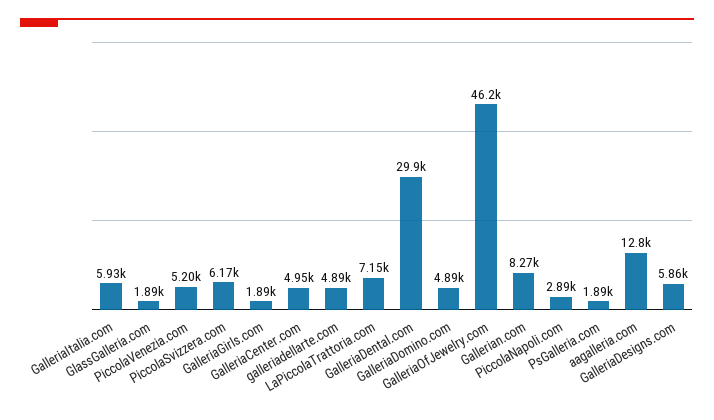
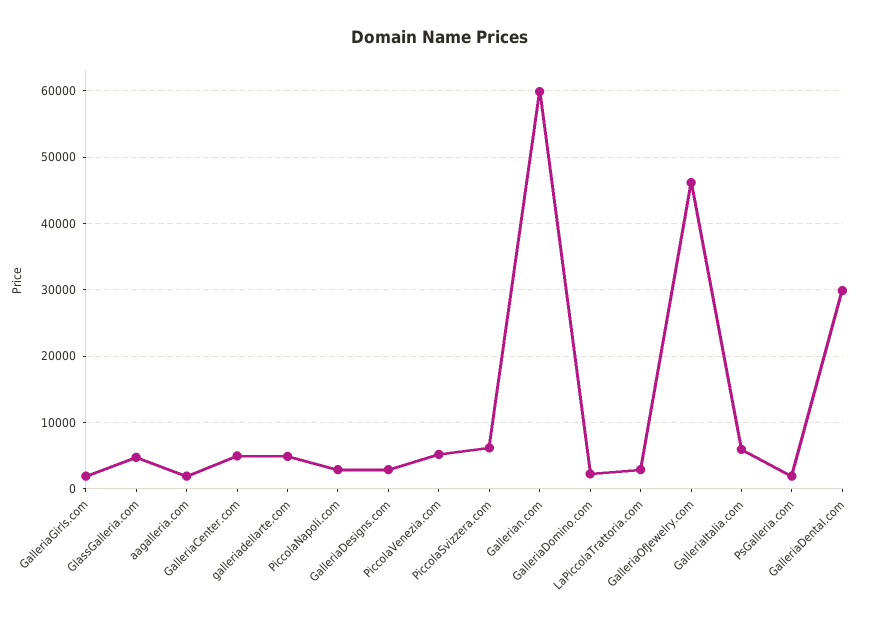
  {
    "GalleriaItalia.com": 5930,
-   "GlassGalleria.com": 1890,
+   "GlassGalleria.com": 5000,
    "PiccolaVenezia.com": 5200,
    "PiccolaSvizzera.com": 6170,
    "GalleriaGirls.com": 1890,
    "GalleriaCenter.com": 4950,
    "galleriadellarte.com": 4890,
-   "LaPiccolaTrattoria.com": 7150,
+   "LaPiccolaTrattoria.com": 3000,
    "GalleriaDental.com": 29900,
-   "GalleriaDomino.com": 4890,
+   "GalleriaDomino.com": 2000,
    "GalleriaOfJewelry.com": 46200,
-   "Gallerian.com": 8270,
+   "Gallerian.com": 60000,
    "PiccolaNapoli.com": 2890,
    "PsGalleria.com": 1890,
-   "aagalleria.com": 12800,
+   "aagalleria.com": 2000,
-   "GalleriaDesigns.com": 5860
+   "GalleriaDesigns.com": 3000
  }

